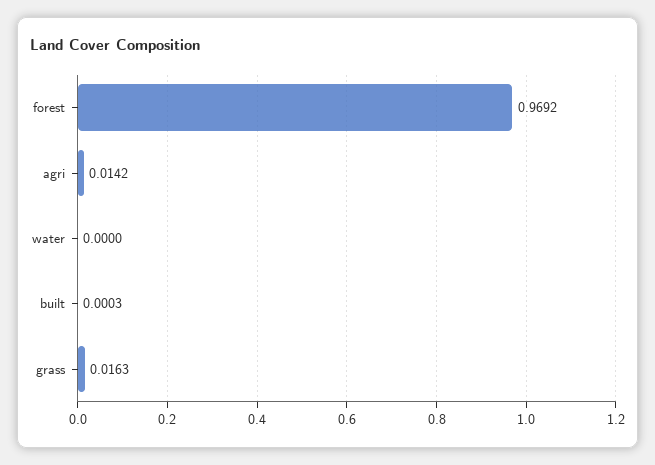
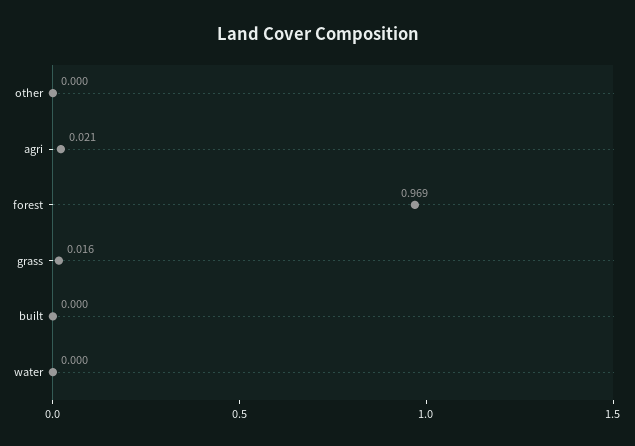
  {
    "forest": 0.9692,
-   "agri": 0.0142,
+   "agri": 0.021,
    "water": 0,
    "built": 0.0003,
-   "grass": 0.0163
+   "grass": 0.0163,
+   "other": 0
  }

